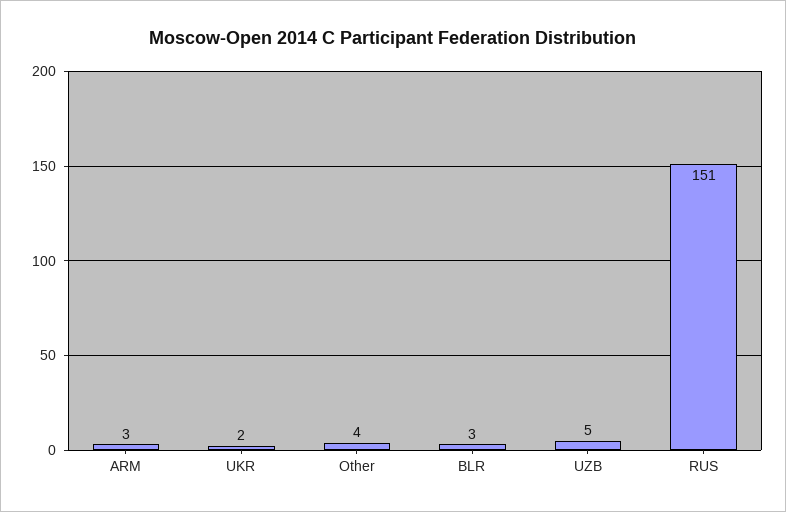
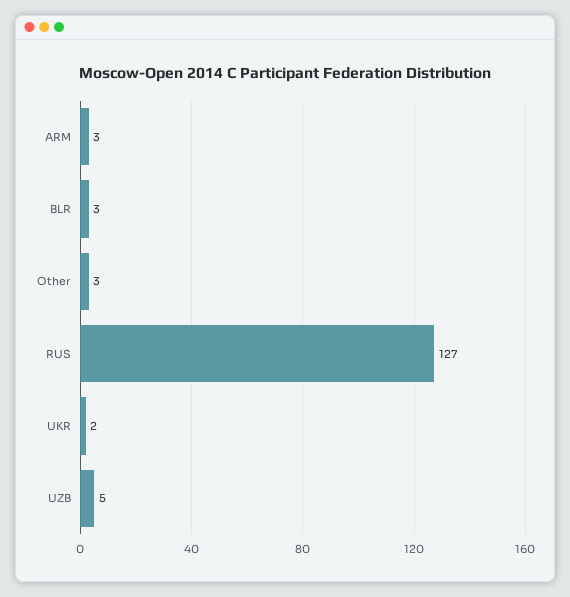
  {
    "ARM": 3,
    "UKR": 2,
-   "Other": 4,
+   "Other": 3,
    "BLR": 3,
    "UZB": 5,
-   "RUS": 151
+   "RUS": 127
  }

